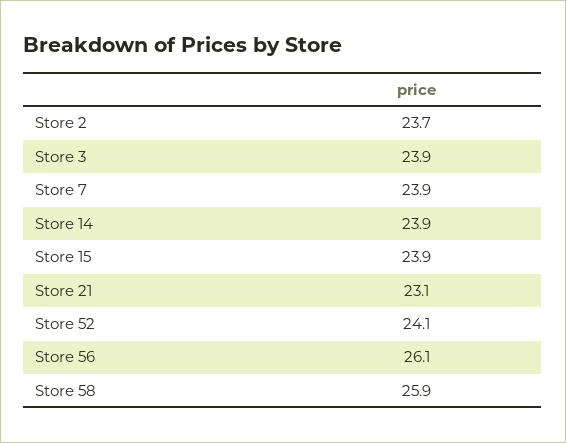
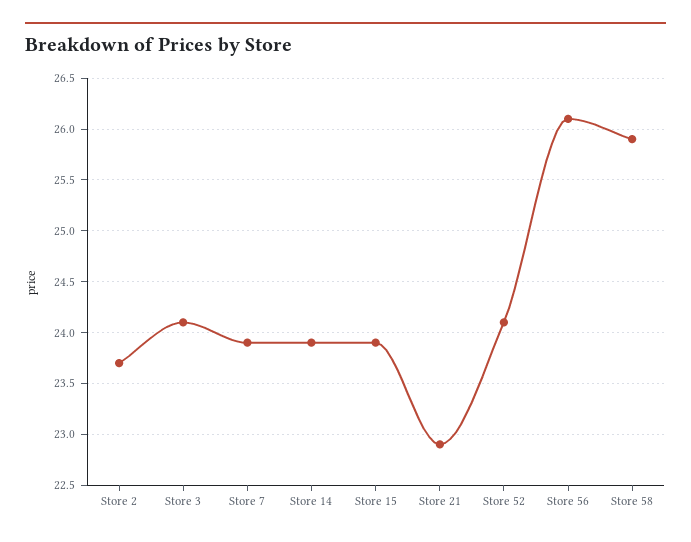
  {
    "Store 2": 23.7,
-   "Store 3": 23.9,
+   "Store 3": 24.1,
    "Store 7": 23.9,
    "Store 14": 23.9,
    "Store 15": 23.9,
-   "Store 21": 23.1,
+   "Store 21": 22.9,
    "Store 52": 24.1,
    "Store 56": 26.1,
    "Store 58": 25.9
  }

